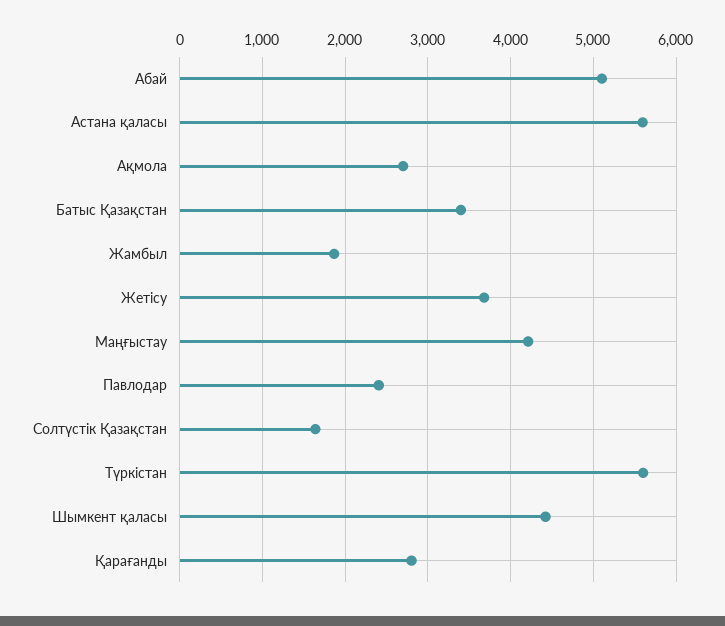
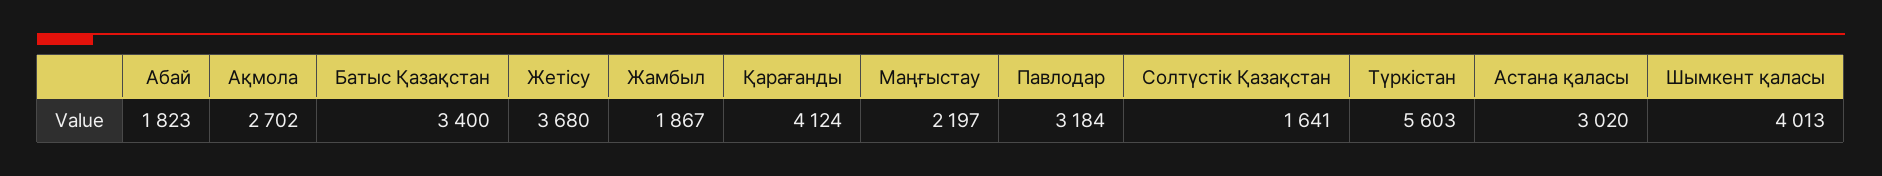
  {
-   "Абай": 5100,
+   "Абай": 1823,
-   "Астана қаласы": 5600,
+   "Астана қаласы": 3020,
    "Ақмола": 2702,
    "Батыс Қазақстан": 3400,
    "Жамбыл": 1867,
    "Жетісу": 3680,
-   "Маңғыстау": 4200,
+   "Маңғыстау": 2197,
-   "Павлодар": 2400,
+   "Павлодар": 3184,
    "Солтүстік Қазақстан": 1641,
    "Түркістан": 5603,
-   "Шымкент қаласы": 4400,
+   "Шымкент қаласы": 4013,
-   "Қарағанды": 2800
+   "Қарағанды": 4124
  }

